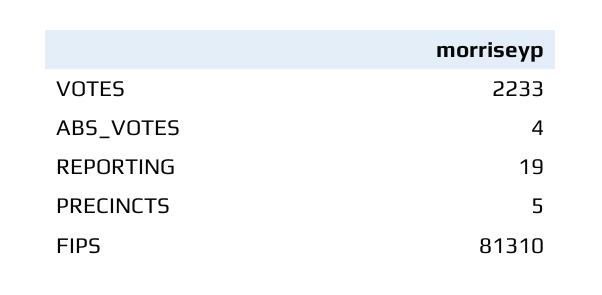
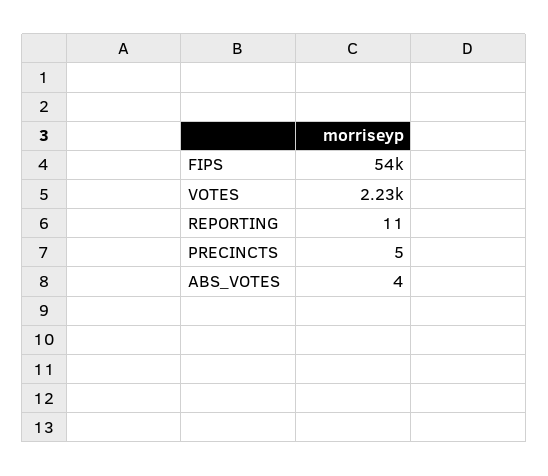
  {
    "VOTES": 2233,
    "ABS_VOTES": 4,
-   "REPORTING": 19,
+   "REPORTING": 11,
    "PRECINCTS": 5,
-   "FIPS": 81310
+   "FIPS": 54000
  }

